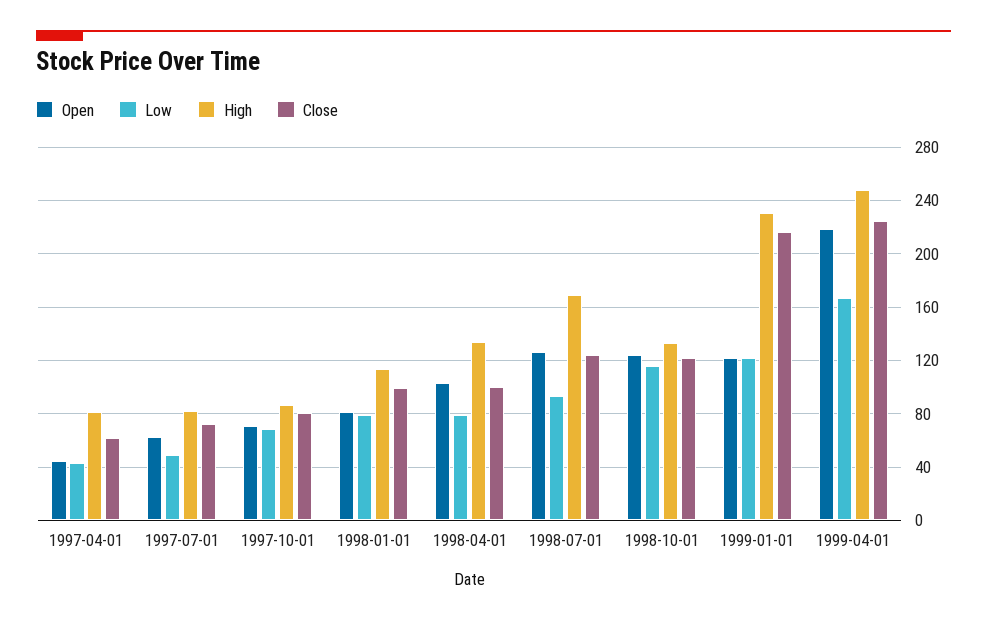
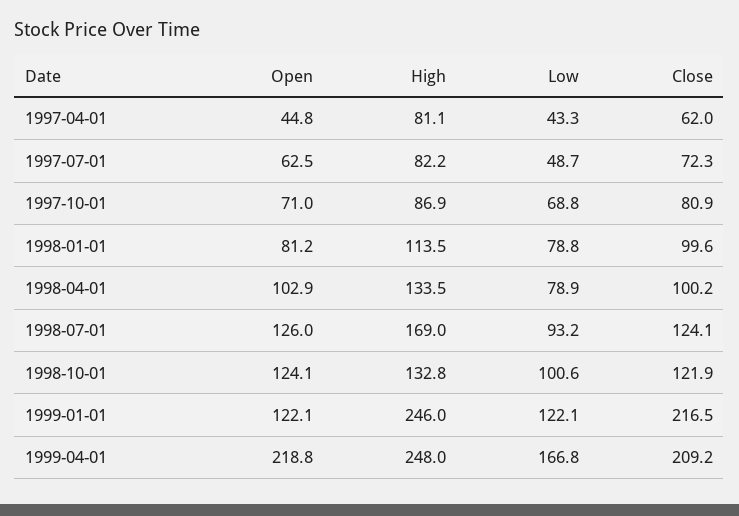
  {
    "Open": {
      "1997-04-01": 44.8,
      "1997-07-01": 62.5,
      "1997-10-01": 71,
      "1998-01-01": 81.2,
      "1998-04-01": 102.9,
      "1998-07-01": 126,
      "1998-10-01": 124.1,
      "1999-01-01": 122.1,
      "1999-04-01": 218.8
    },
    "Low": {
      "1997-04-01": 43.3,
      "1997-07-01": 48.7,
      "1997-10-01": 68.8,
      "1998-01-01": 78.8,
      "1998-04-01": 78.9,
      "1998-07-01": 93.2,
-     "1998-10-01": 115,
+     "1998-10-01": 100.6,
      "1999-01-01": 122.1,
      "1999-04-01": 166.8
    },
    "High": {
      "1997-04-01": 81.1,
      "1997-07-01": 82.2,
      "1997-10-01": 86.9,
      "1998-01-01": 113.5,
      "1998-04-01": 133.5,
      "1998-07-01": 169,
      "1998-10-01": 132.8,
-     "1999-01-01": 230,
+     "1999-01-01": 246,
      "1999-04-01": 248
    },
    "Close": {
      "1997-04-01": 62,
      "1997-07-01": 72.3,
      "1997-10-01": 80.9,
      "1998-01-01": 99.6,
      "1998-04-01": 100.2,
      "1998-07-01": 124.1,
      "1998-10-01": 121.9,
      "1999-01-01": 216.5,
-     "1999-04-01": 225
+     "1999-04-01": 209.2
    }
  }

